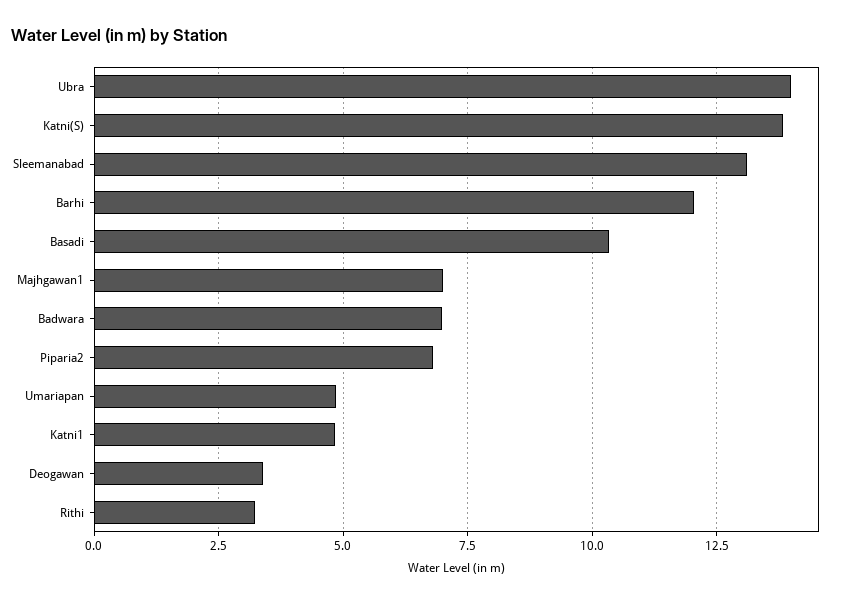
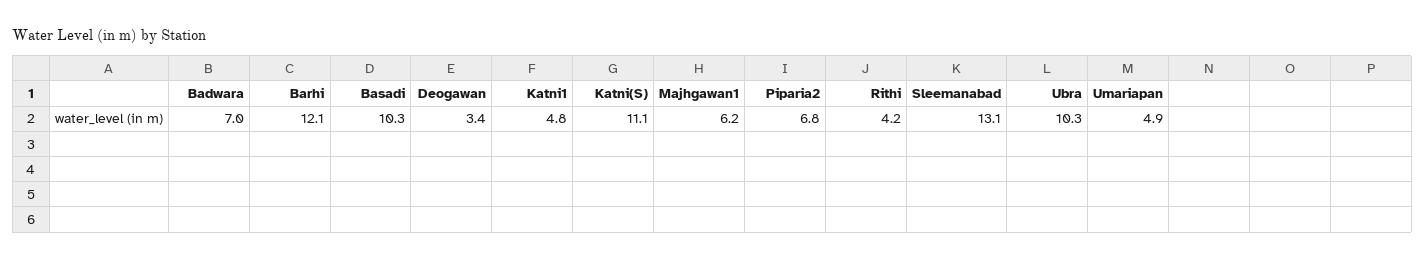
  {
-   "Ubra": 14,
+   "Ubra": 10.3,
-   "Katni(S)": 13.75,
+   "Katni(S)": 11.1,
    "Sleemanabad": 13.1,
    "Barhi": 12.1,
    "Basadi": 10.3,
-   "Majhgawan1": 7,
+   "Majhgawan1": 6.2,
    "Badwara": 7,
    "Piparia2": 6.8,
    "Umariapan": 4.9,
    "Katni1": 4.8,
    "Deogawan": 3.4,
-   "Rithi": 3.25
+   "Rithi": 4.2
  }

